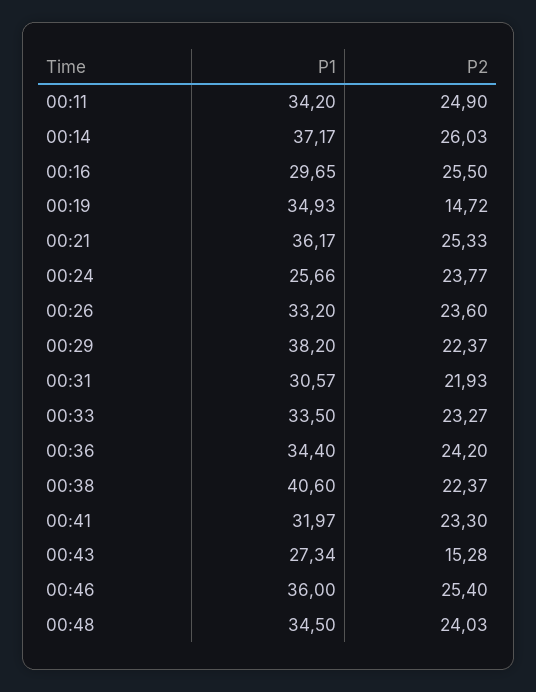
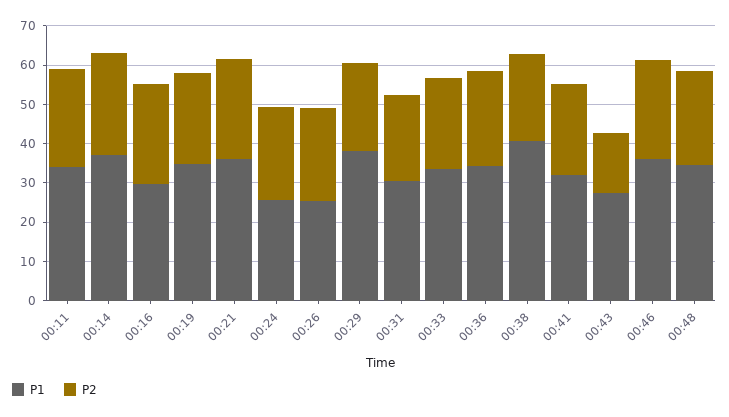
  {
    "P1": {
      "00:11": 34.2,
      "00:14": 37.17,
      "00:16": 29.65,
      "00:19": 34.93,
      "00:21": 36.17,
      "00:24": 25.66,
-     "00:26": 33.2,
+     "00:26": 25,
      "00:29": 38.2,
      "00:31": 30.57,
      "00:33": 33.5,
      "00:36": 34.4,
      "00:38": 40.6,
      "00:41": 31.97,
      "00:43": 27.34,
      "00:46": 36,
      "00:48": 34.5
    },
    "P2": {
      "00:11": 24.9,
      "00:14": 26.03,
      "00:16": 25.5,
-     "00:19": 14.72,
+     "00:19": 22.5,
      "00:21": 25.33,
      "00:24": 23.77,
      "00:26": 23.6,
      "00:29": 22.37,
      "00:31": 21.93,
      "00:33": 23.27,
      "00:36": 24.2,
      "00:38": 22.37,
      "00:41": 23.3,
      "00:43": 15.28,
      "00:46": 25.4,
      "00:48": 24.03
    }
  }

